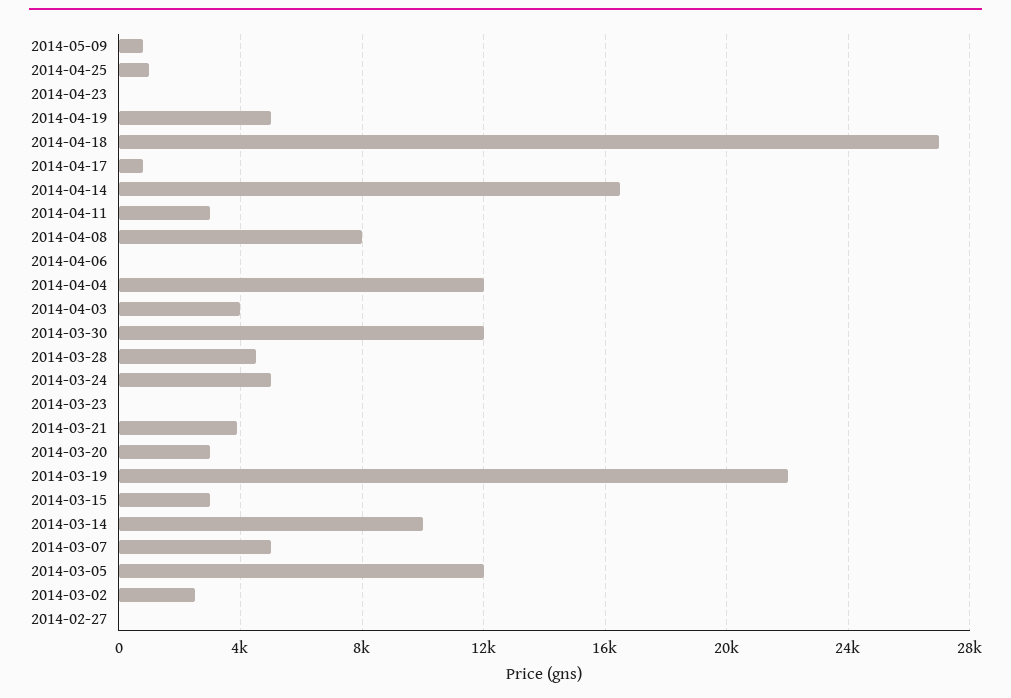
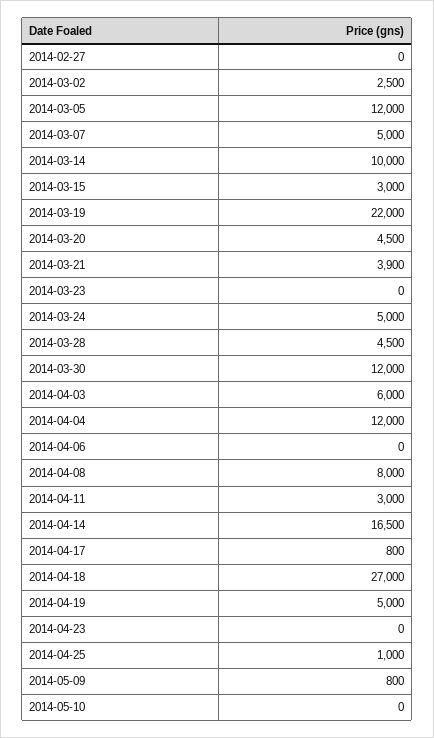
  {
    "2014-05-09": 800,
    "2014-04-25": 1000,
    "2014-04-23": 0,
    "2014-04-19": 5000,
    "2014-04-18": 27000,
    "2014-04-17": 800,
    "2014-04-14": 16500,
    "2014-04-11": 3000,
    "2014-04-08": 8000,
    "2014-04-06": 0,
    "2014-04-04": 12000,
-   "2014-04-03": 4000,
+   "2014-04-03": 6000,
    "2014-03-30": 12000,
    "2014-03-28": 4500,
    "2014-03-24": 5000,
    "2014-03-23": 0,
    "2014-03-21": 3900,
-   "2014-03-20": 3000,
+   "2014-03-20": 4500,
    "2014-03-19": 22000,
    "2014-03-15": 3000,
    "2014-03-14": 10000,
    "2014-03-07": 5000,
    "2014-03-05": 12000,
    "2014-03-02": 2500,
-   "2014-02-27": 0
+   "2014-02-27": 0,
+   "2014-05-10": 0
  }

